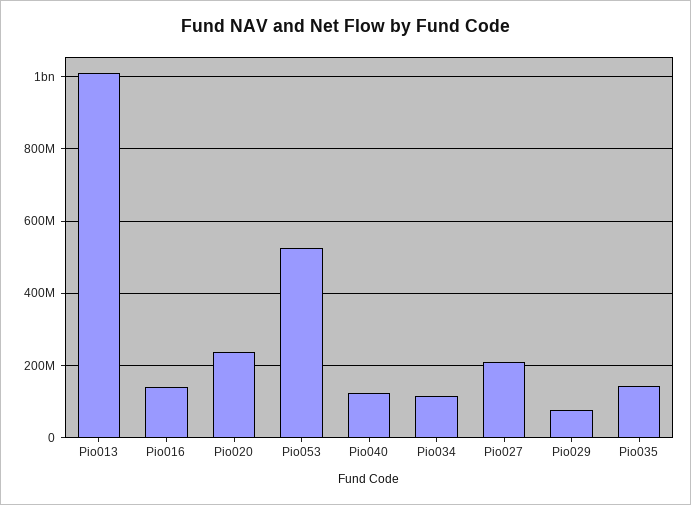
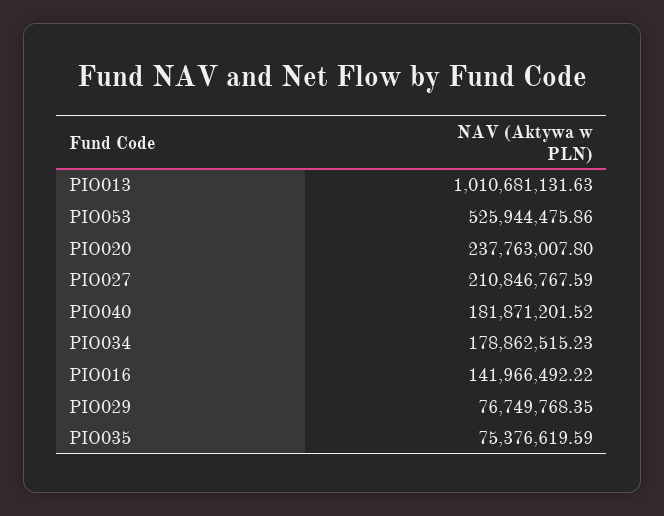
  {
    "Pio013": 1010681131.63,
    "Pio016": 141966492.22,
    "Pio020": 237763007.8,
    "Pio053": 525944475.86,
-   "Pio040": 120000000,
+   "Pio040": 181871201.52,
-   "Pio034": 120000000,
+   "Pio034": 178862515.23,
    "Pio027": 210846767.59,
    "Pio029": 76749768.35,
-   "Pio035": 140000000
+   "Pio035": 75376619.59
  }

